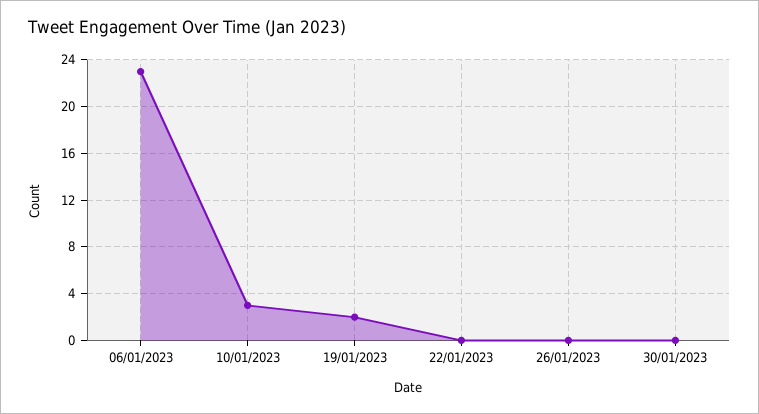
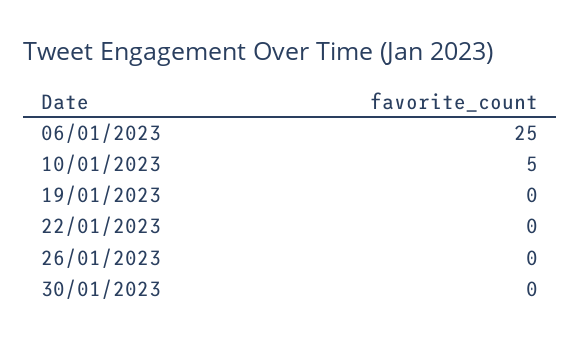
  {
-   "06/01/2023": 23,
+   "06/01/2023": 25,
-   "10/01/2023": 3,
+   "10/01/2023": 5,
-   "19/01/2023": 2,
+   "19/01/2023": 0,
    "22/01/2023": 0,
    "26/01/2023": 0,
    "30/01/2023": 0
  }

